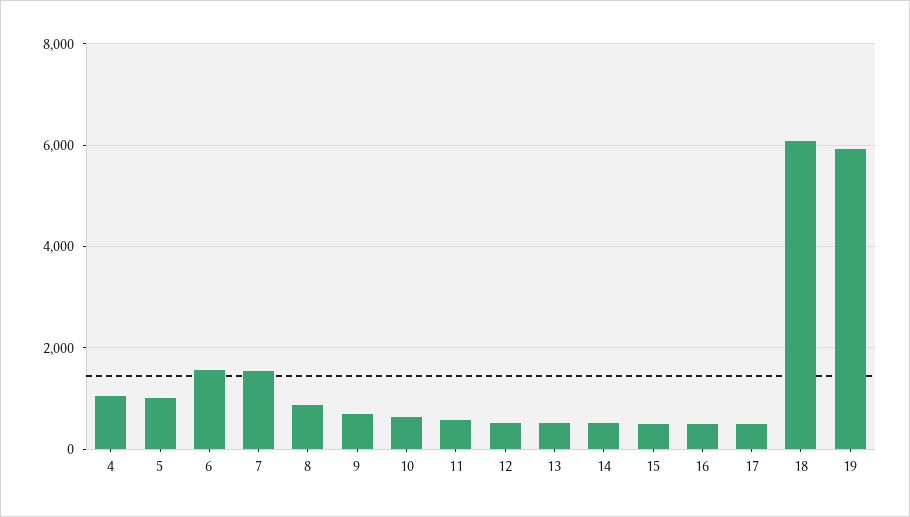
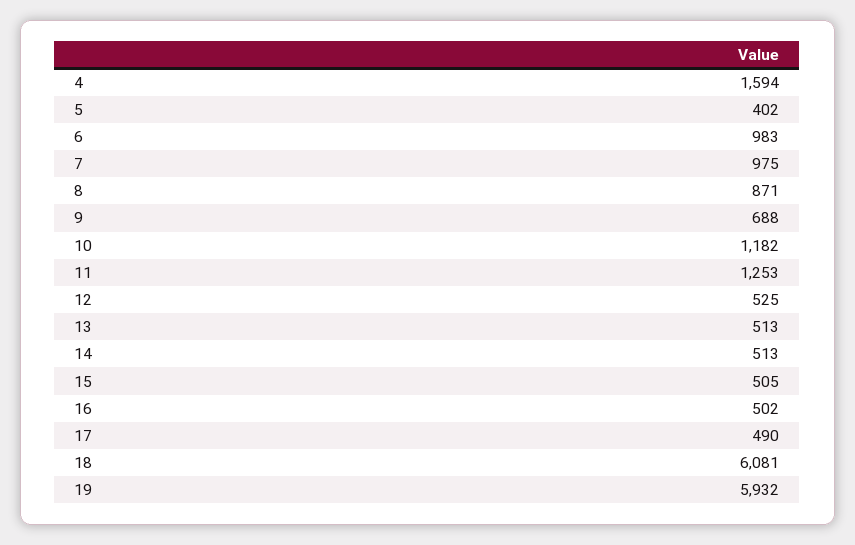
  {
-   "4": 1000,
+   "4": 1594,
-   "5": 1000,
+   "5": 402,
-   "6": 1600,
+   "6": 983,
-   "7": 1600,
+   "7": 975,
    "8": 871,
    "9": 688,
-   "10": 600,
+   "10": 1182,
-   "11": 600,
+   "11": 1253,
    "12": 525,
    "13": 513,
    "14": 513,
    "15": 505,
    "16": 502,
    "17": 490,
    "18": 6081,
    "19": 5932
  }

